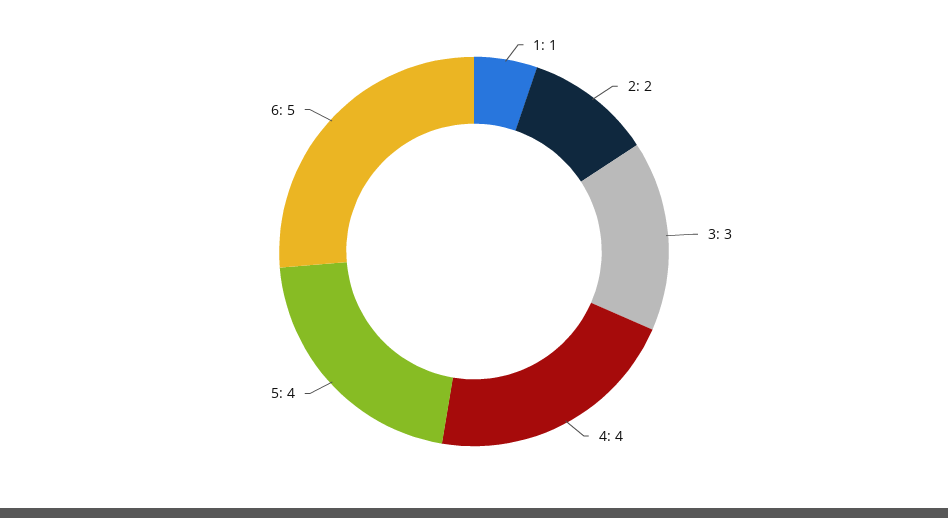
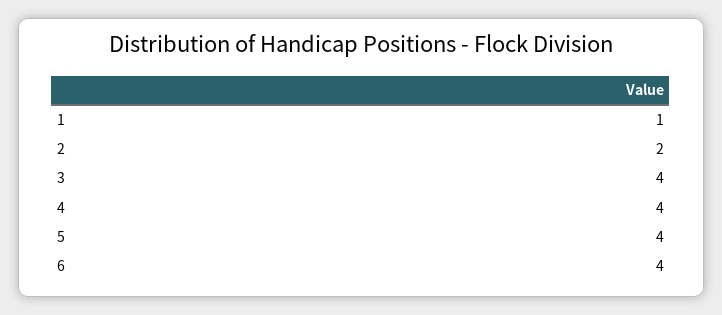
  {
    "1": 1,
    "2": 2,
-   "3": 3,
+   "3": 4,
    "4": 4,
    "5": 4,
-   "6": 5
+   "6": 4
  }

